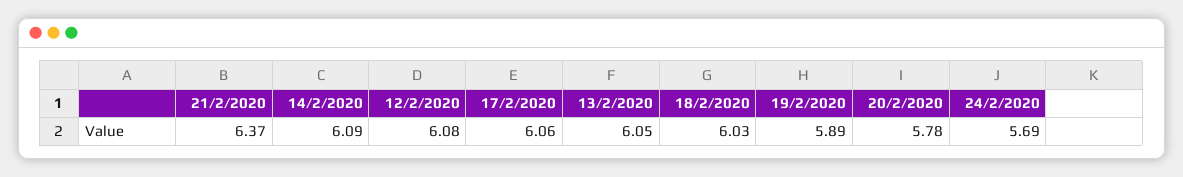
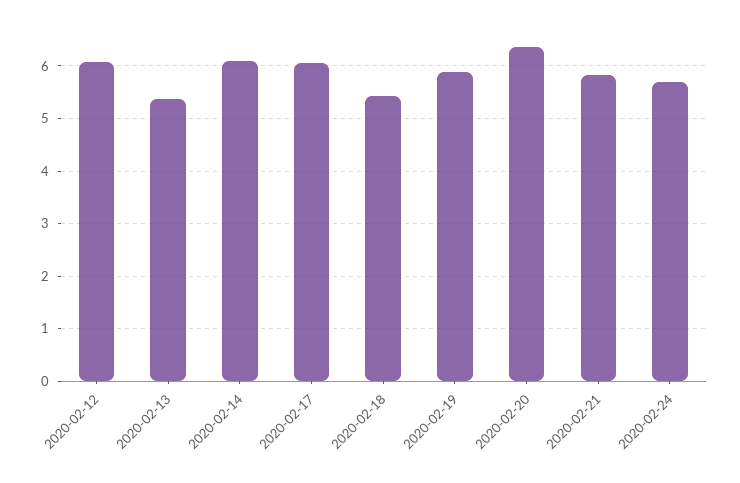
  {
-   "21/2/2020": 6.37,
+   "21/2/2020": 5.8,
    "14/2/2020": 6.09,
    "12/2/2020": 6.08,
    "17/2/2020": 6.06,
-   "13/2/2020": 6.05,
+   "13/2/2020": 5.4,
-   "18/2/2020": 6.03,
+   "18/2/2020": 5.4,
    "19/2/2020": 5.89,
-   "20/2/2020": 5.78,
+   "20/2/2020": 6.4,
    "24/2/2020": 5.69
  }

